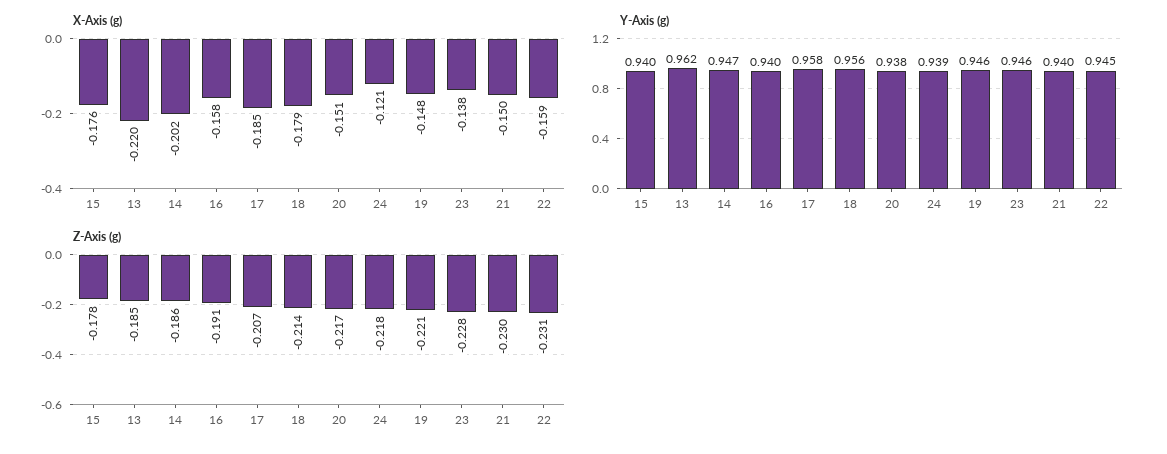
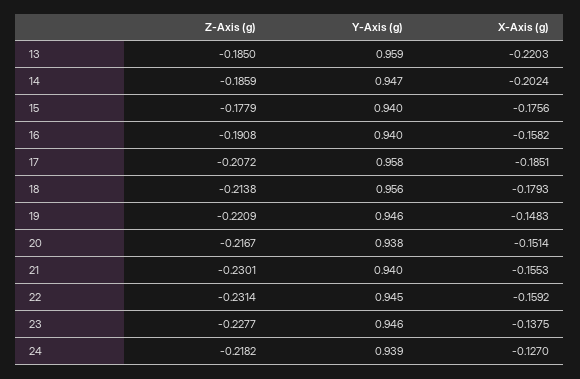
  {
    "X-Axis (g)": {
      "15": -0.1756,
      "13": -0.2203,
      "14": -0.2024,
      "16": -0.1582,
      "17": -0.1851,
      "18": -0.1793,
      "20": -0.1514,
-     "24": -0.121,
+     "24": -0.127,
      "19": -0.1483,
      "23": -0.1375,
-     "21": -0.15,
+     "21": -0.1553,
      "22": -0.1592
    },
    "Y-Axis (g)": {
      "15": 0.94,
-     "13": 0.962,
+     "13": 0.959,
      "14": 0.947,
      "16": 0.94,
      "17": 0.958,
      "18": 0.956,
      "20": 0.938,
      "24": 0.939,
      "19": 0.946,
      "23": 0.946,
      "21": 0.94,
      "22": 0.945
    },
    "Z-Axis (g)": {
      "15": -0.1779,
      "13": -0.185,
      "14": -0.1859,
      "16": -0.1908,
      "17": -0.2072,
      "18": -0.2138,
      "20": -0.2167,
      "24": -0.2182,
      "19": -0.2209,
      "23": -0.2277,
      "21": -0.2301,
      "22": -0.2314
    }
  }

